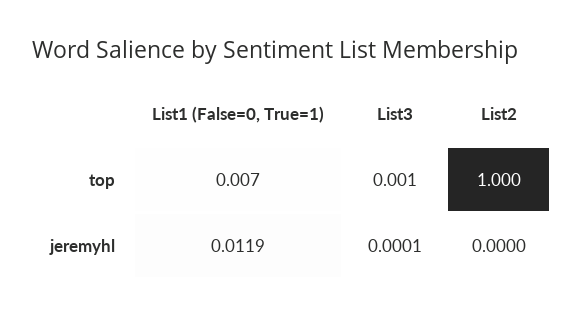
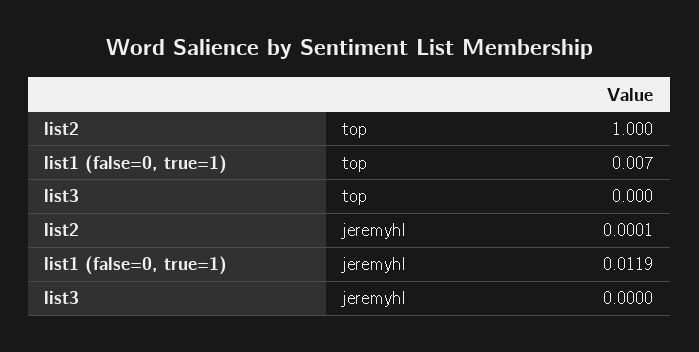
  {
    "List1 (False=0, True=1)": {
      "top": 0.007,
      "jeremyhl": 0.0119
    },
    "List3": {
-     "top": 0.001,
+     "top": 0,
-     "jeremyhl": 0.0001
+     "jeremyhl": 0
    },
    "List2": {
      "top": 1,
-     "jeremyhl": 0
+     "jeremyhl": 0.0001
    }
  }

